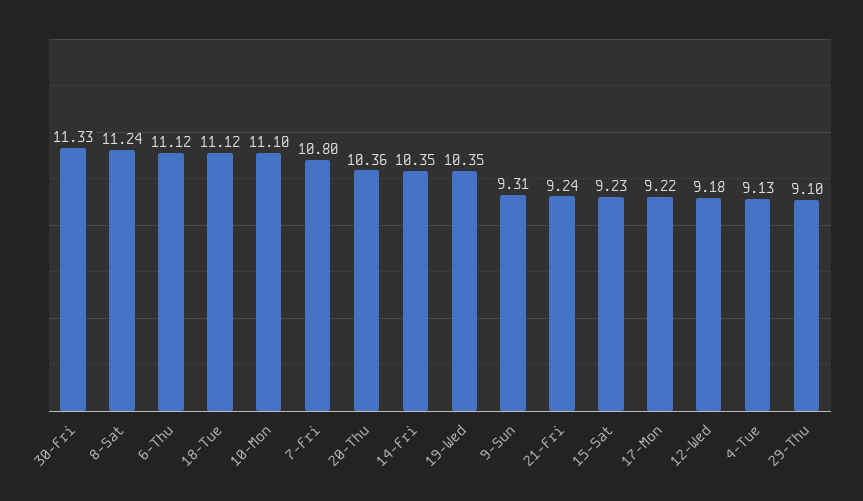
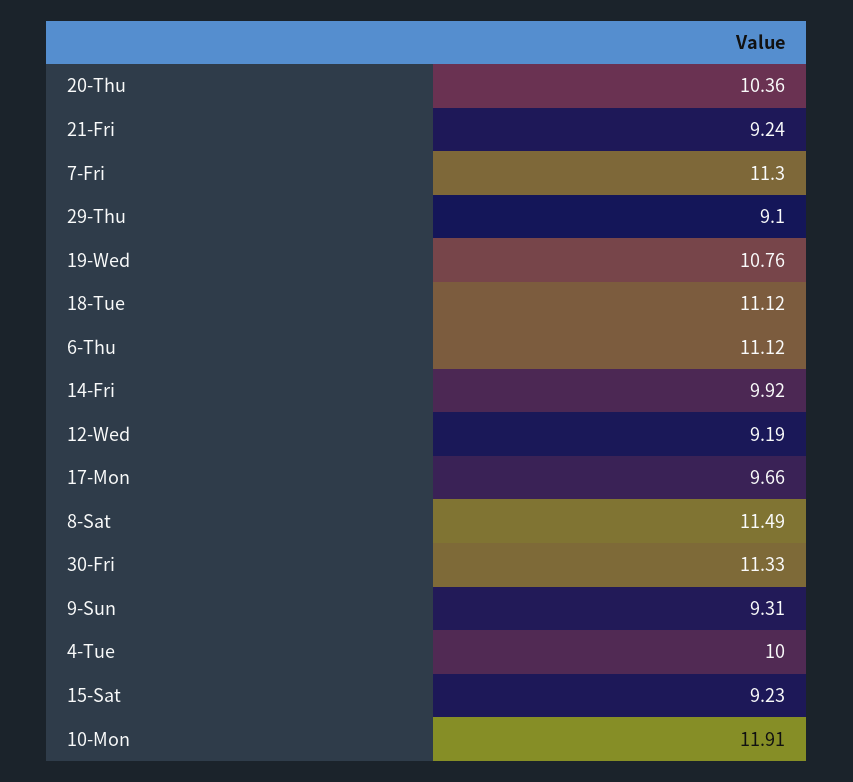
  {
    "30-Fri": 11.33,
-   "8-Sat": 11.24,
+   "8-Sat": 11.49,
    "6-Thu": 11.12,
    "18-Tue": 11.12,
-   "10-Mon": 11.1,
+   "10-Mon": 11.91,
-   "7-Fri": 10.8,
+   "7-Fri": 11.3,
    "20-Thu": 10.36,
-   "14-Fri": 10.35,
+   "14-Fri": 9.92,
-   "19-Wed": 10.35,
+   "19-Wed": 10.76,
    "9-Sun": 9.31,
    "21-Fri": 9.24,
    "15-Sat": 9.23,
-   "17-Mon": 9.22,
+   "17-Mon": 9.66,
-   "12-Wed": 9.18,
+   "12-Wed": 9.19,
-   "4-Tue": 9.13,
+   "4-Tue": 10,
    "29-Thu": 9.1
  }

